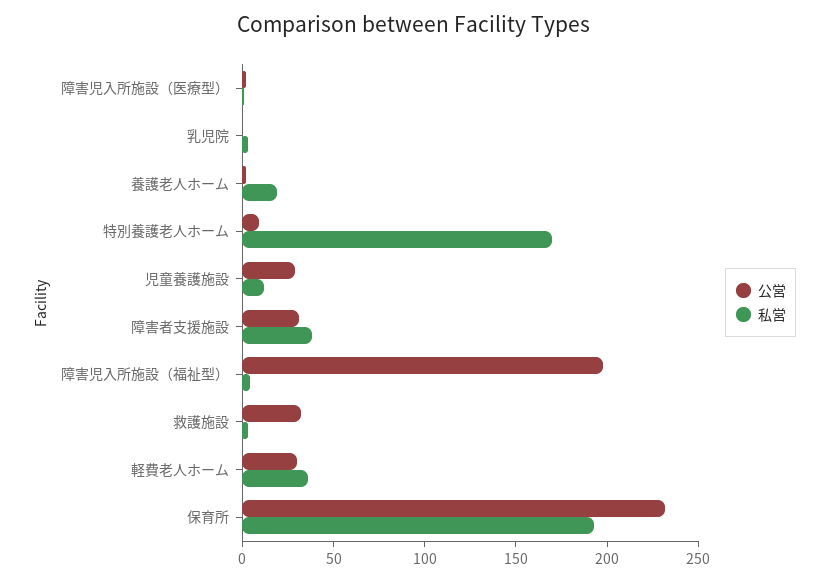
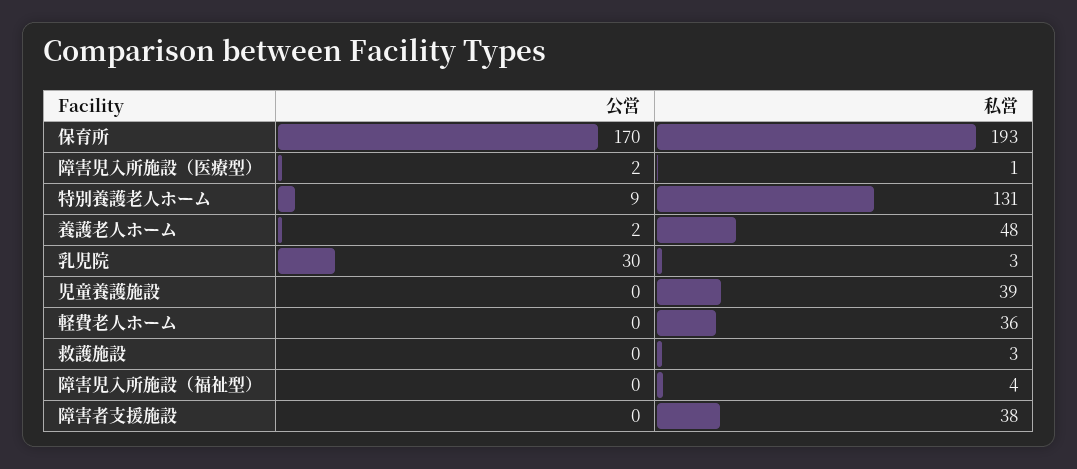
  {
    "公営": {
      "障害児入所施設（医療型）": 2,
-     "乳児院": 0,
+     "乳児院": 30,
      "養護老人ホーム": 2,
      "特別養護老人ホーム": 9,
-     "児童養護施設": 30,
+     "児童養護施設": 0,
-     "障害者支援施設": 30,
+     "障害者支援施設": 0,
-     "障害児入所施設（福祉型）": 200,
+     "障害児入所施設（福祉型）": 0,
-     "救護施設": 30,
+     "救護施設": 0,
-     "軽費老人ホーム": 30,
+     "軽費老人ホーム": 0,
-     "保育所": 230
+     "保育所": 170
    },
    "私営": {
      "障害児入所施設（医療型）": 1,
      "乳児院": 3,
-     "養護老人ホーム": 20,
+     "養護老人ホーム": 48,
-     "特別養護老人ホーム": 170,
+     "特別養護老人ホーム": 131,
-     "児童養護施設": 10,
+     "児童養護施設": 39,
      "障害者支援施設": 38,
      "障害児入所施設（福祉型）": 4,
      "救護施設": 3,
      "軽費老人ホーム": 36,
      "保育所": 193
    }
  }

